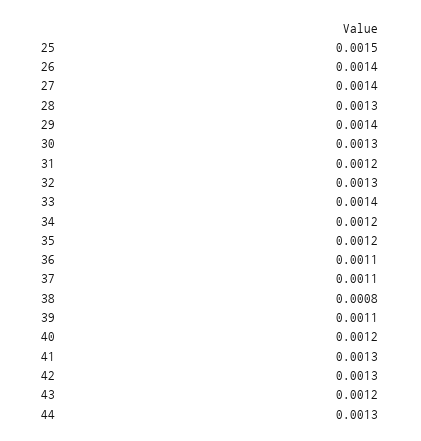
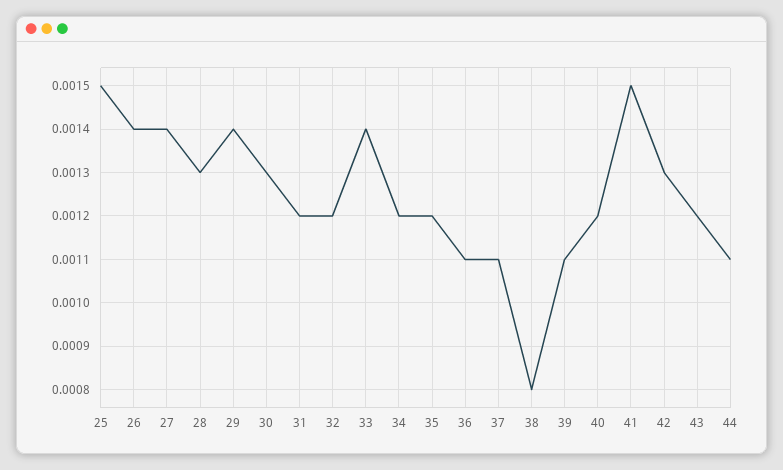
  {
    "25": 0.0015,
    "26": 0.0014,
    "27": 0.0014,
    "28": 0.0013,
    "29": 0.0014,
    "30": 0.0013,
    "31": 0.0012,
-   "32": 0.0013,
+   "32": 0.0012,
    "33": 0.0014,
    "34": 0.0012,
    "35": 0.0012,
    "36": 0.0011,
    "37": 0.0011,
    "38": 0.0008,
    "39": 0.0011,
    "40": 0.0012,
-   "41": 0.0013,
+   "41": 0.0015,
    "42": 0.0013,
    "43": 0.0012,
-   "44": 0.0013
+   "44": 0.0011
  }

